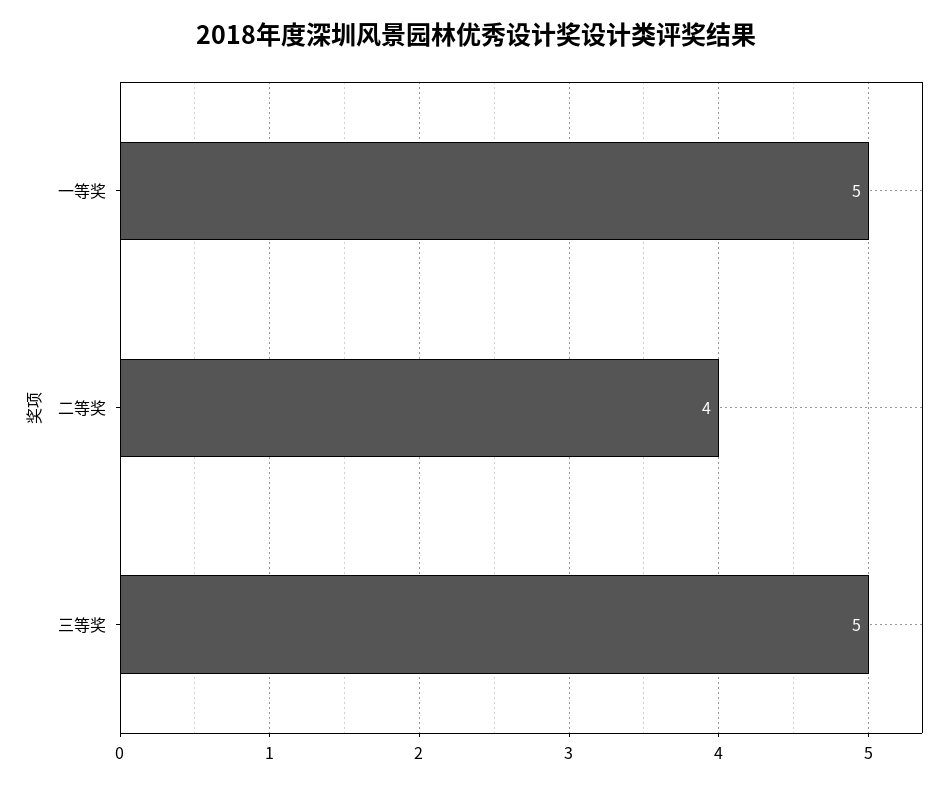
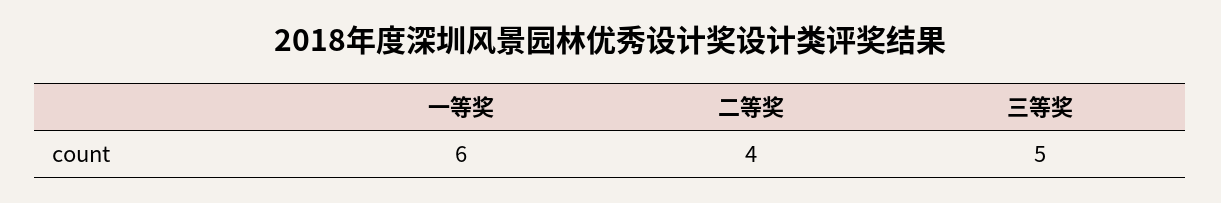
  {
-   "一等奖": 5,
+   "一等奖": 6,
    "二等奖": 4,
    "三等奖": 5
  }

